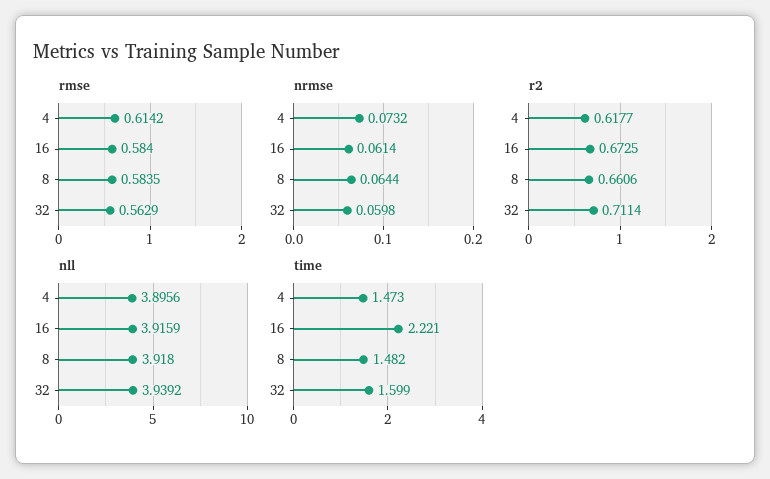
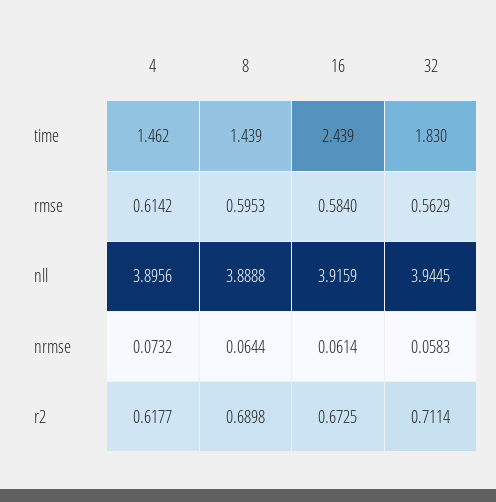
  {
    "rmse": {
      "4": 0.6142,
      "16": 0.584,
-     "8": 0.5835,
+     "8": 0.5953,
      "32": 0.5629
    },
    "nrmse": {
      "4": 0.0732,
      "16": 0.0614,
      "8": 0.0644,
-     "32": 0.0598
+     "32": 0.0583
    },
    "r2": {
      "4": 0.6177,
      "16": 0.6725,
-     "8": 0.6606,
+     "8": 0.6898,
      "32": 0.7114
    },
    "nll": {
      "4": 3.8956,
      "16": 3.9159,
-     "8": 3.918,
+     "8": 3.8888,
-     "32": 3.9392
+     "32": 3.9445
    },
    "time": {
-     "4": 1.473,
+     "4": 1.462,
-     "16": 2.221,
+     "16": 2.439,
-     "8": 1.482,
+     "8": 1.439,
-     "32": 1.599
+     "32": 1.83
    }
  }

